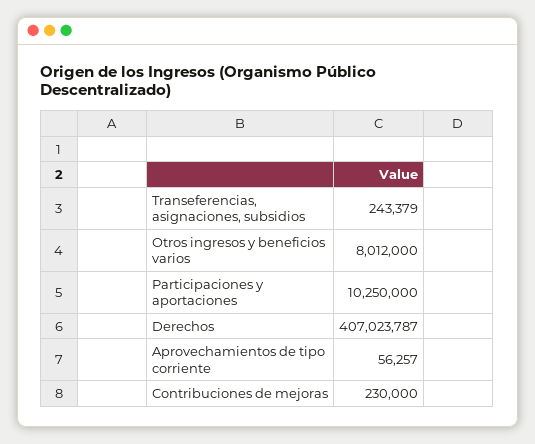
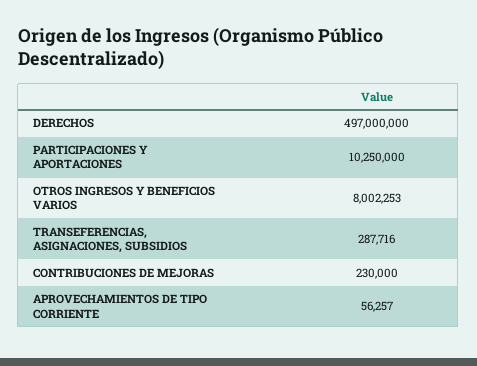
  {
-   "Transeferencias, asignaciones, subsidios": 243379,
+   "Transeferencias, asignaciones, subsidios": 287716,
-   "Otros ingresos y beneficios varios": 8012000,
+   "Otros ingresos y beneficios varios": 8002253,
    "Participaciones y aportaciones": 10250000,
-   "Derechos": 407023787,
+   "Derechos": 497000000,
    "Aprovechamientos de tipo corriente": 56257,
    "Contribuciones de mejoras": 230000
  }

